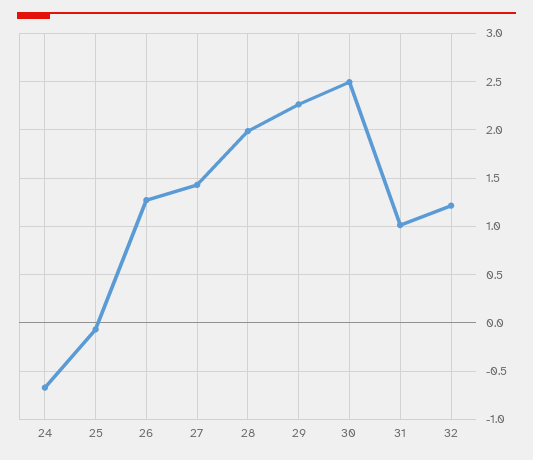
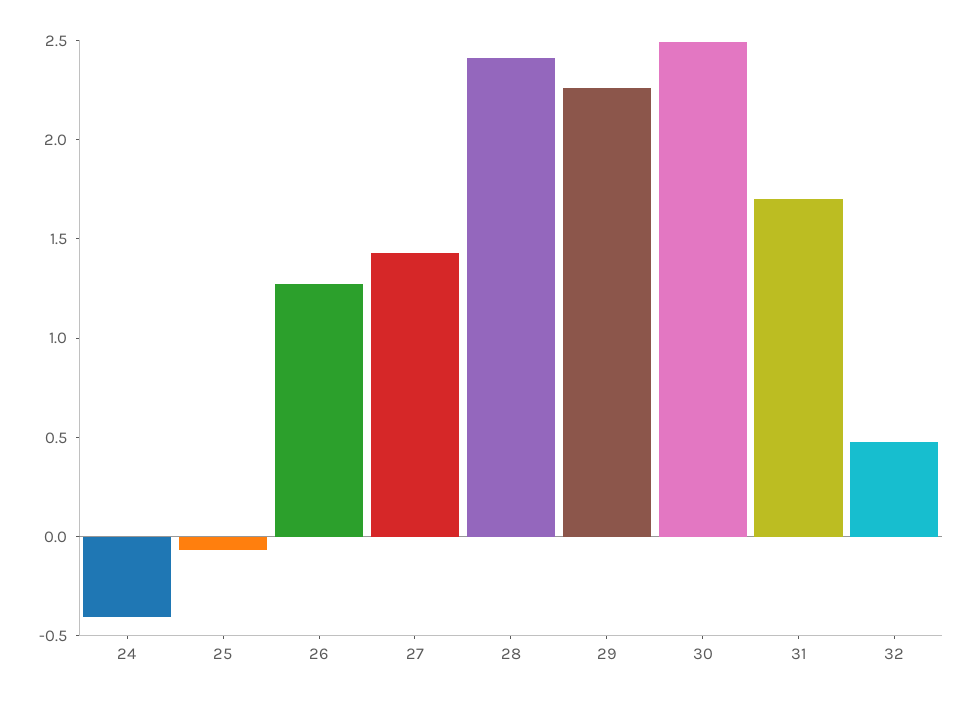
  {
-   "24": -0.7,
+   "24": -0.4,
    "25": -0.1,
    "26": 1.3,
    "27": 1.4,
-   "28": 2,
+   "28": 2.4,
    "29": 2.3,
    "30": 2.5,
-   "31": 1,
+   "31": 1.7,
-   "32": 1.2
+   "32": 0.5
  }

